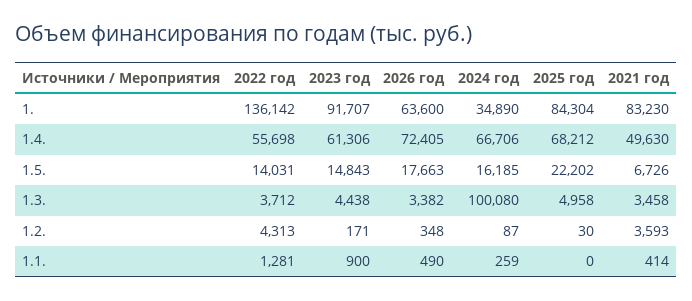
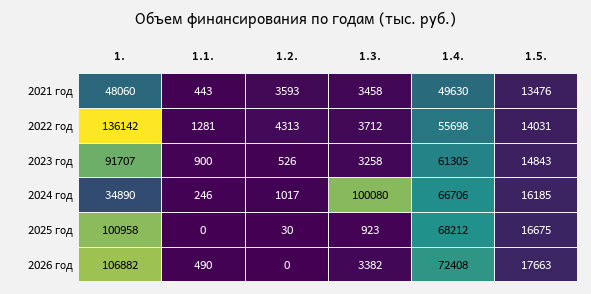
  {
    "2022 год": {
      "1.": 136142,
      "1.4.": 55698,
      "1.5.": 14031,
      "1.3.": 3712,
      "1.2.": 4313,
      "1.1.": 1281
    },
    "2023 год": {
      "1.": 91707,
-     "1.4.": 61306,
+     "1.4.": 61305,
      "1.5.": 14843,
-     "1.3.": 4438,
+     "1.3.": 3258,
-     "1.2.": 171,
+     "1.2.": 526,
      "1.1.": 900
    },
    "2026 год": {
-     "1.": 63600,
+     "1.": 106882,
-     "1.4.": 72405,
+     "1.4.": 72408,
      "1.5.": 17663,
      "1.3.": 3382,
-     "1.2.": 348,
+     "1.2.": 0,
      "1.1.": 490
    },
    "2024 год": {
      "1.": 34890,
      "1.4.": 66706,
      "1.5.": 16185,
      "1.3.": 100080,
-     "1.2.": 87,
+     "1.2.": 1017,
-     "1.1.": 259
+     "1.1.": 246
    },
    "2025 год": {
-     "1.": 84304,
+     "1.": 100958,
      "1.4.": 68212,
-     "1.5.": 22202,
+     "1.5.": 16675,
-     "1.3.": 4958,
+     "1.3.": 923,
      "1.2.": 30,
      "1.1.": 0
    },
    "2021 год": {
-     "1.": 83230,
+     "1.": 48060,
      "1.4.": 49630,
-     "1.5.": 6726,
+     "1.5.": 13476,
      "1.3.": 3458,
      "1.2.": 3593,
-     "1.1.": 414
+     "1.1.": 443
    }
  }

